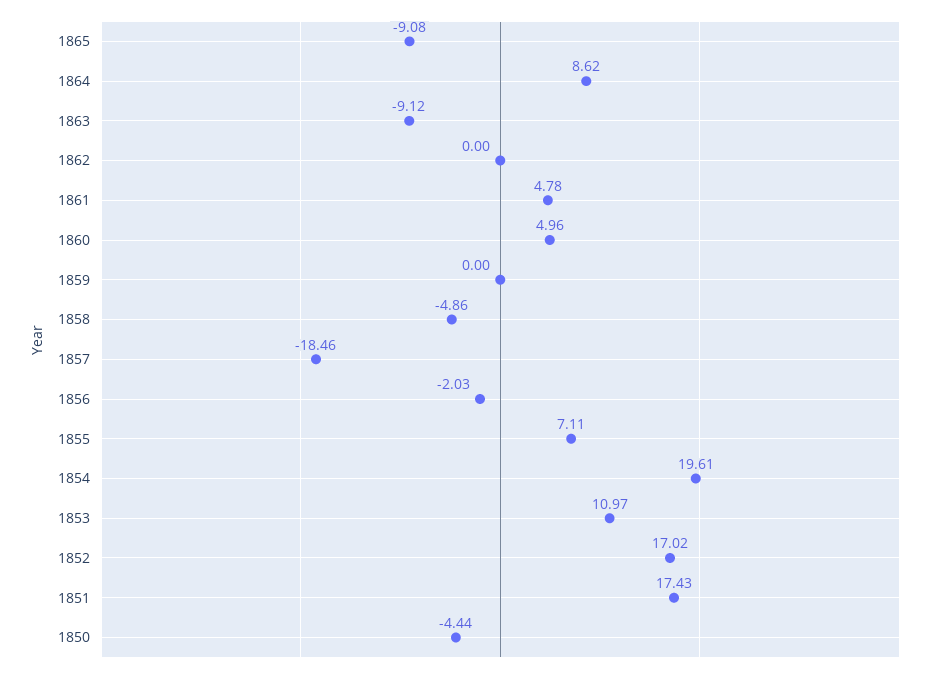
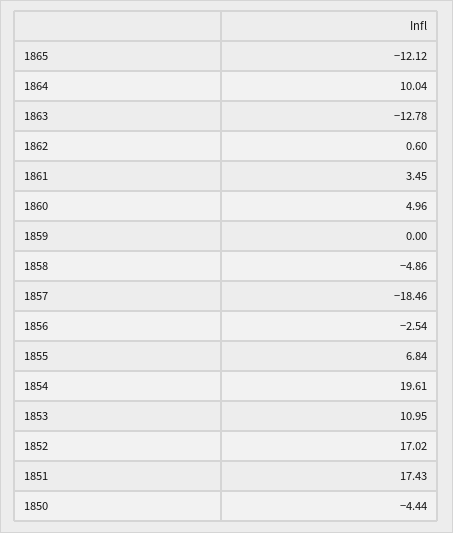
  {
-   "1865": -9.08,
+   "1865": -12.12,
-   "1864": 8.62,
+   "1864": 10.04,
-   "1863": -9.12,
+   "1863": -12.78,
-   "1862": 0,
+   "1862": 0.6,
-   "1861": 4.78,
+   "1861": 3.45,
    "1860": 4.96,
    "1859": 0,
    "1858": -4.86,
    "1857": -18.46,
-   "1856": -2.03,
+   "1856": -2.54,
-   "1855": 7.11,
+   "1855": 6.84,
    "1854": 19.61,
-   "1853": 10.97,
+   "1853": 10.95,
    "1852": 17.02,
    "1851": 17.43,
    "1850": -4.44
  }

